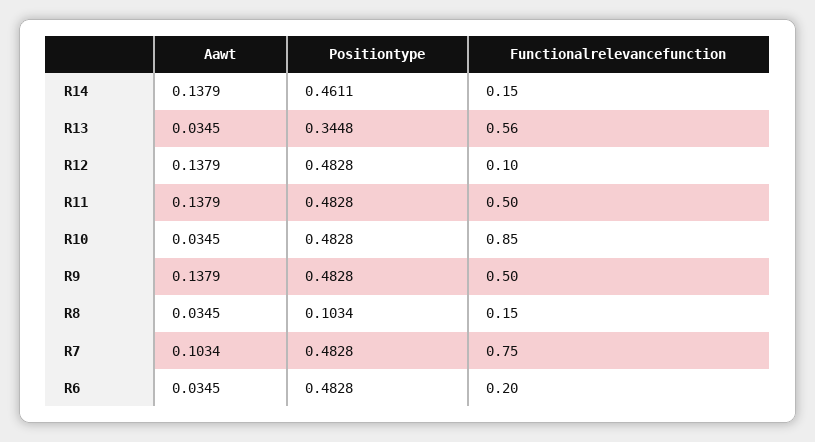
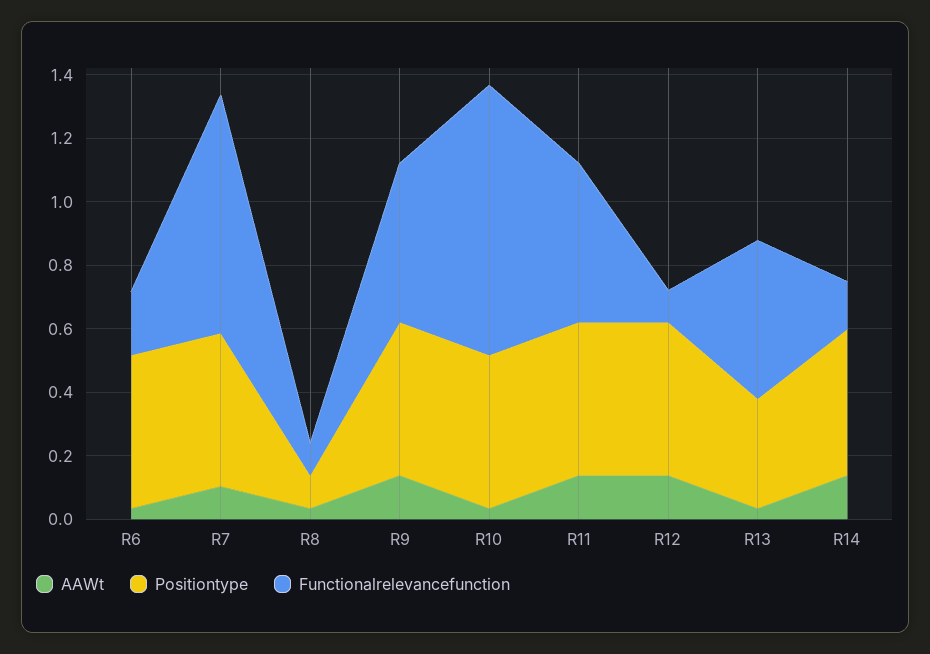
  {
    "Aawt": {
      "R14": 0.1379,
      "R13": 0.0345,
      "R12": 0.1379,
      "R11": 0.1379,
      "R10": 0.0345,
      "R9": 0.1379,
      "R8": 0.0345,
      "R7": 0.1034,
      "R6": 0.0345
    },
    "Positiontype": {
      "R14": 0.4611,
      "R13": 0.3448,
      "R12": 0.4828,
      "R11": 0.4828,
      "R10": 0.4828,
      "R9": 0.4828,
      "R8": 0.1034,
      "R7": 0.4828,
      "R6": 0.4828
    },
    "Functionalrelevancefunction": {
      "R14": 0.15,
-     "R13": 0.56,
+     "R13": 0.5,
      "R12": 0.1,
      "R11": 0.5,
      "R10": 0.85,
      "R9": 0.5,
-     "R8": 0.15,
+     "R8": 0.1,
      "R7": 0.75,
      "R6": 0.2
    }
  }

